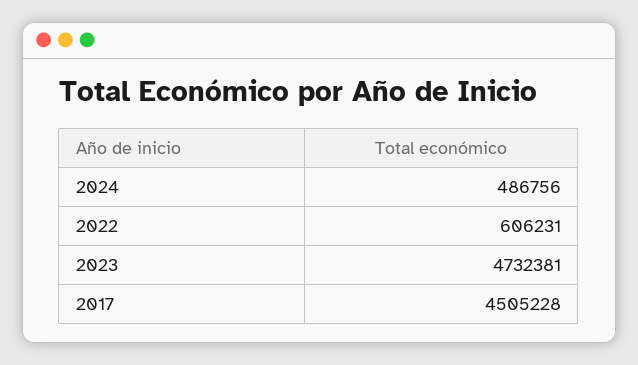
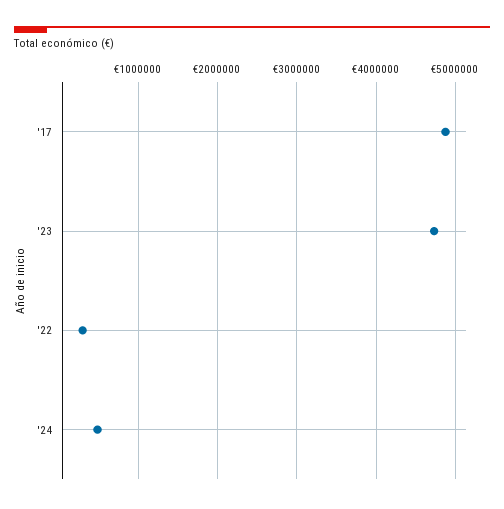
  {
    "2024": 486756,
-   "2022": 606231,
+   "2022": 300000,
    "2023": 4732381,
-   "2017": 4505228
+   "2017": 4900000
  }

